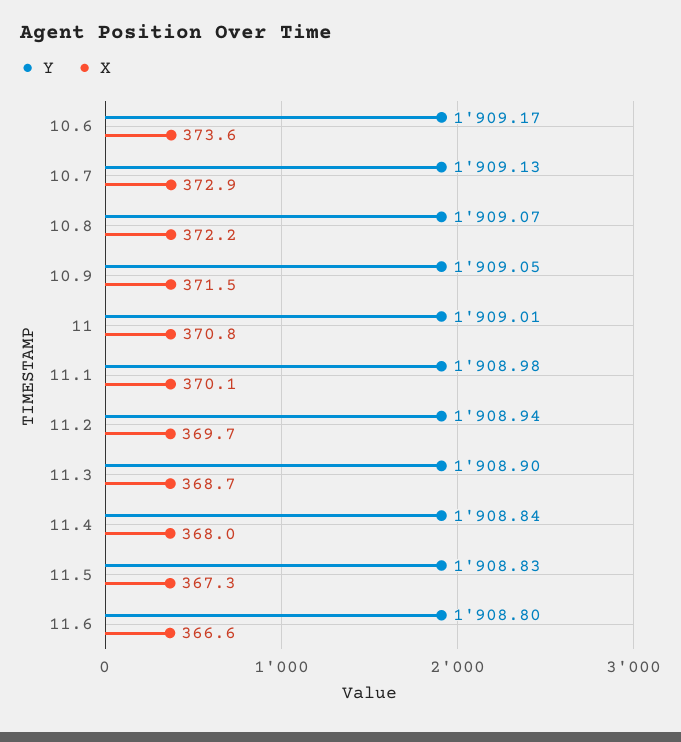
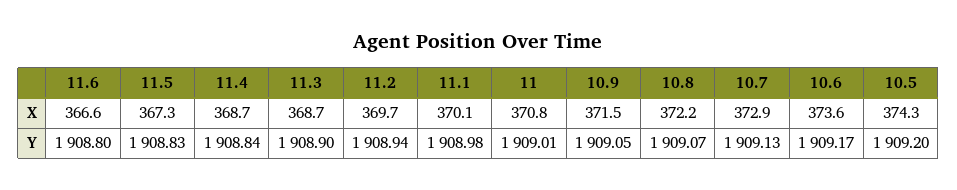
  {
    "Y": {
      "10.6": 1909.17,
      "10.7": 1909.13,
      "10.8": 1909.07,
      "10.9": 1909.05,
      "11": 1909.01,
      "11.1": 1908.98,
      "11.2": 1908.94,
      "11.3": 1908.9,
      "11.4": 1908.84,
      "11.5": 1908.83,
-     "11.6": 1908.8
+     "11.6": 1908.8,
+     "10.5": 1909.2
    },
    "X": {
      "10.6": 373.6,
      "10.7": 372.9,
      "10.8": 372.2,
      "10.9": 371.5,
      "11": 370.8,
      "11.1": 370.1,
      "11.2": 369.7,
      "11.3": 368.7,
-     "11.4": 368,
+     "11.4": 368.7,
      "11.5": 367.3,
-     "11.6": 366.6
+     "11.6": 366.6,
+     "10.5": 374.3
    }
  }

